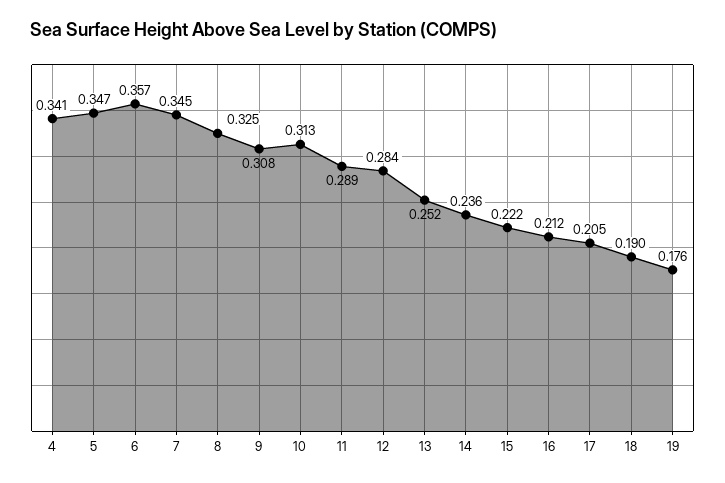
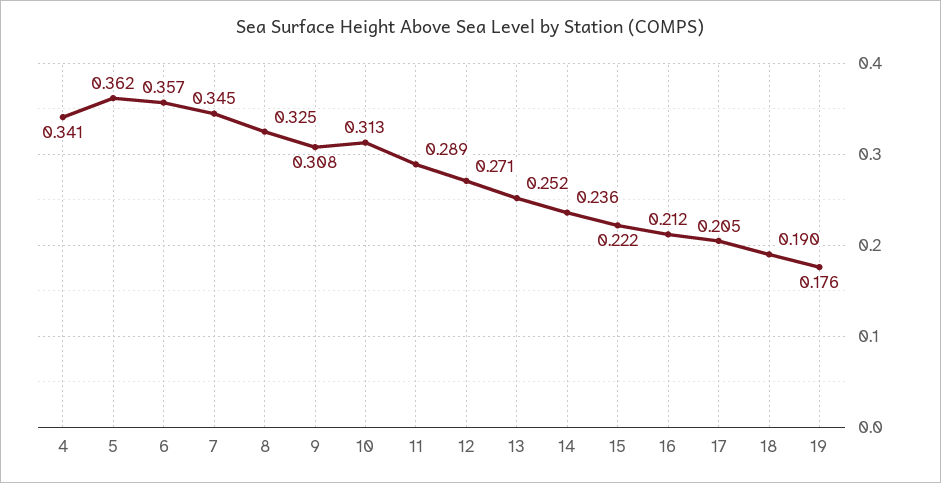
  {
    "4": 0.341,
-   "5": 0.347,
+   "5": 0.362,
    "6": 0.357,
    "7": 0.345,
    "8": 0.325,
    "9": 0.308,
    "10": 0.313,
    "11": 0.289,
-   "12": 0.284,
+   "12": 0.271,
    "13": 0.252,
    "14": 0.236,
    "15": 0.222,
    "16": 0.212,
    "17": 0.205,
    "18": 0.19,
    "19": 0.176
  }

